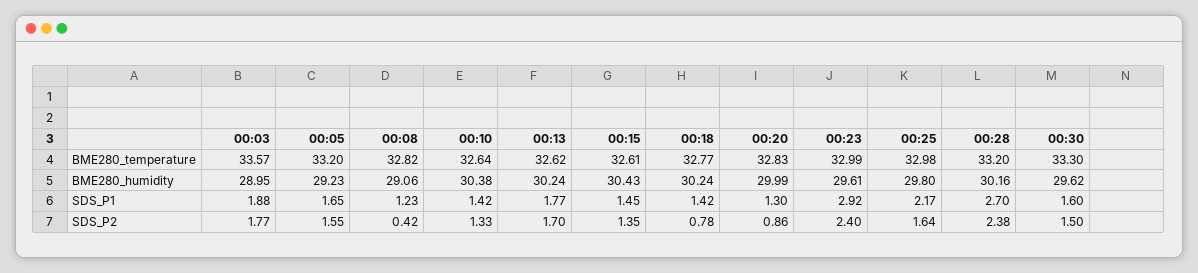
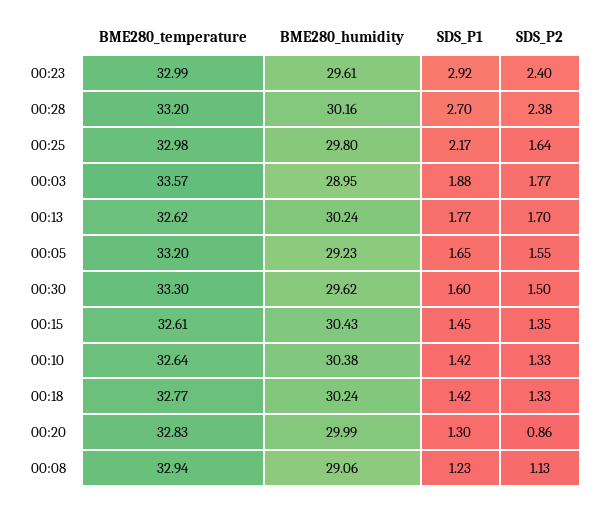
  {
    "00:03": {
      "BME280_temperature": 33.57,
      "BME280_humidity": 28.95,
      "SDS_P1": 1.88,
      "SDS_P2": 1.77
    },
    "00:05": {
      "BME280_temperature": 33.2,
      "BME280_humidity": 29.23,
      "SDS_P1": 1.65,
      "SDS_P2": 1.55
    },
    "00:08": {
-     "BME280_temperature": 32.82,
+     "BME280_temperature": 32.94,
      "BME280_humidity": 29.06,
      "SDS_P1": 1.23,
-     "SDS_P2": 0.42
+     "SDS_P2": 1.13
    },
    "00:10": {
      "BME280_temperature": 32.64,
      "BME280_humidity": 30.38,
      "SDS_P1": 1.42,
      "SDS_P2": 1.33
    },
    "00:13": {
      "BME280_temperature": 32.62,
      "BME280_humidity": 30.24,
      "SDS_P1": 1.77,
      "SDS_P2": 1.7
    },
    "00:15": {
      "BME280_temperature": 32.61,
      "BME280_humidity": 30.43,
      "SDS_P1": 1.45,
      "SDS_P2": 1.35
    },
    "00:18": {
      "BME280_temperature": 32.77,
      "BME280_humidity": 30.24,
      "SDS_P1": 1.42,
-     "SDS_P2": 0.78
+     "SDS_P2": 1.33
    },
    "00:20": {
      "BME280_temperature": 32.83,
      "BME280_humidity": 29.99,
      "SDS_P1": 1.3,
      "SDS_P2": 0.86
    },
    "00:23": {
      "BME280_temperature": 32.99,
      "BME280_humidity": 29.61,
      "SDS_P1": 2.92,
      "SDS_P2": 2.4
    },
    "00:25": {
      "BME280_temperature": 32.98,
      "BME280_humidity": 29.8,
      "SDS_P1": 2.17,
      "SDS_P2": 1.64
    },
    "00:28": {
      "BME280_temperature": 33.2,
      "BME280_humidity": 30.16,
      "SDS_P1": 2.7,
      "SDS_P2": 2.38
    },
    "00:30": {
      "BME280_temperature": 33.3,
      "BME280_humidity": 29.62,
      "SDS_P1": 1.6,
      "SDS_P2": 1.5
    }
  }

